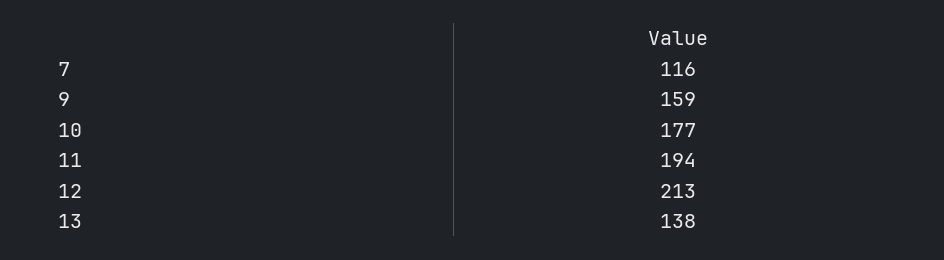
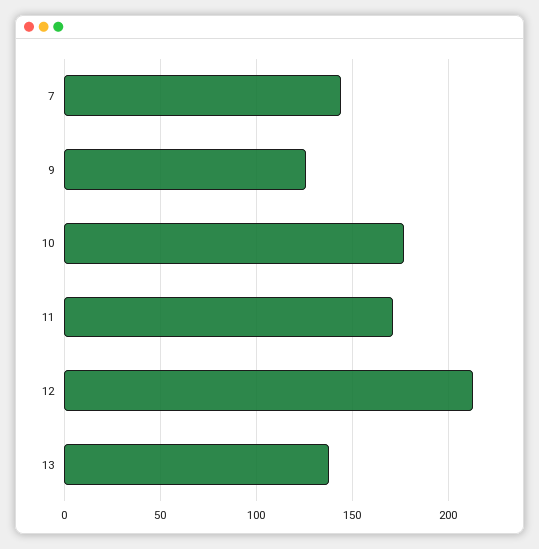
  {
-   "7": 116,
+   "7": 145,
-   "9": 159,
+   "9": 125,
    "10": 177,
-   "11": 194,
+   "11": 170,
    "12": 213,
    "13": 138
  }

